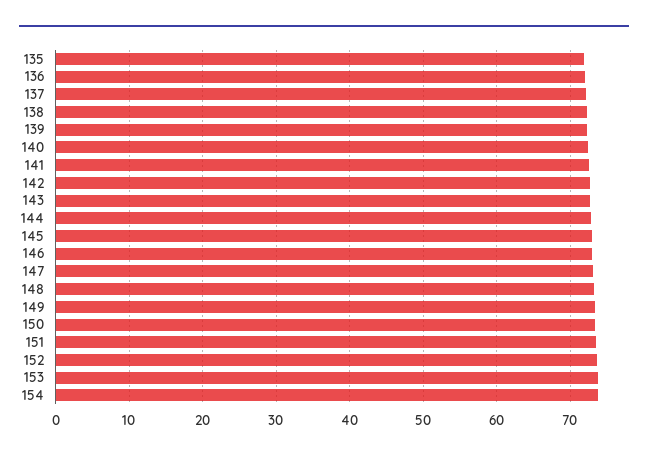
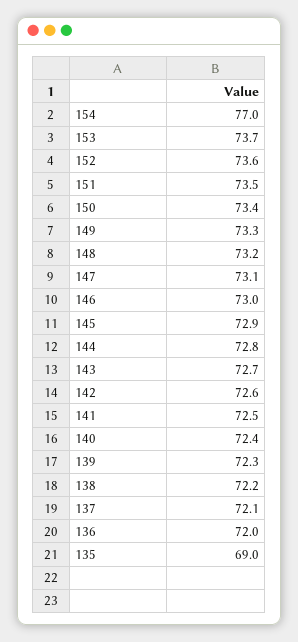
  {
-   "135": 72,
+   "135": 69,
    "136": 72,
    "137": 72.1,
    "138": 72.2,
    "139": 72.3,
    "140": 72.4,
    "141": 72.5,
    "142": 72.6,
    "143": 72.7,
    "144": 72.8,
    "145": 72.9,
    "146": 73,
    "147": 73.1,
    "148": 73.2,
    "149": 73.3,
    "150": 73.4,
    "151": 73.5,
    "152": 73.6,
    "153": 73.7,
-   "154": 74
+   "154": 77
  }

